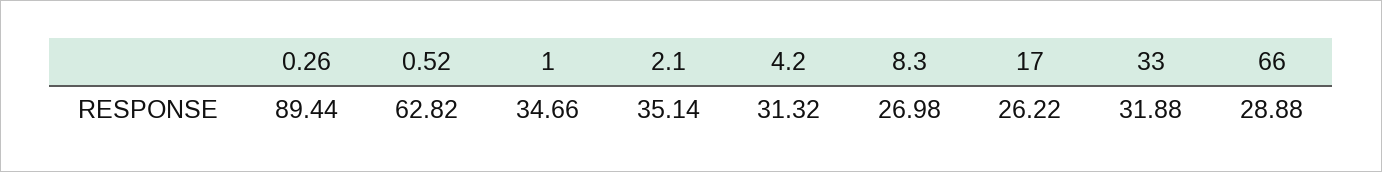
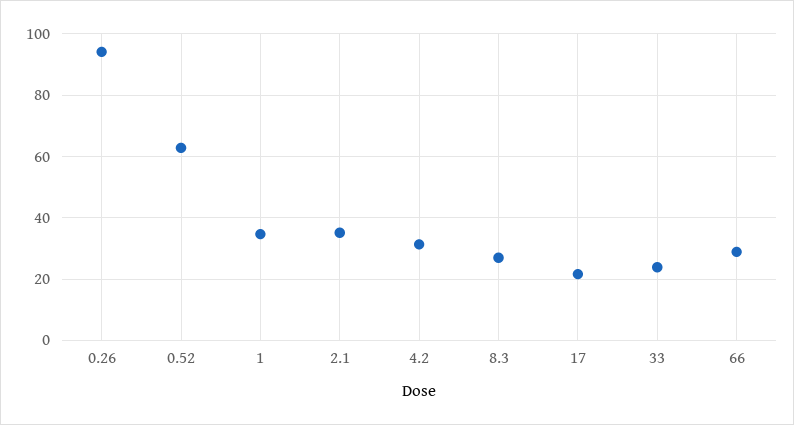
  {
-   "0.26": 89.44,
+   "0.26": 94,
    "0.52": 62.82,
    "1": 34.66,
    "2.1": 35.14,
    "4.2": 31.32,
    "8.3": 26.98,
-   "17": 26.22,
+   "17": 22,
-   "33": 31.88,
+   "33": 24,
    "66": 28.88
  }

